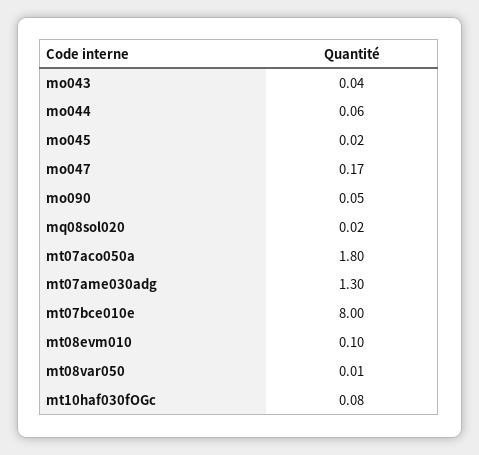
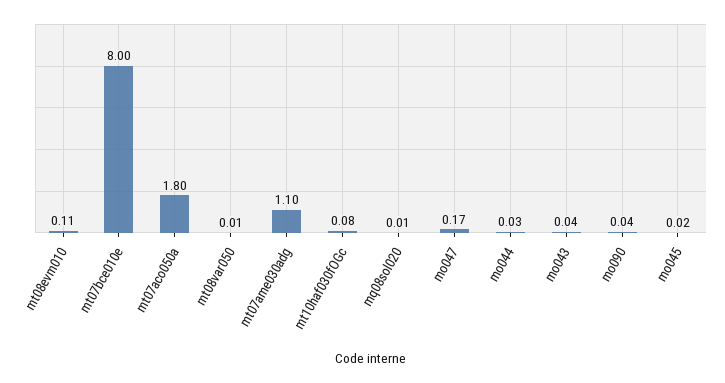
  {
    "mo043": 0.04,
-   "mo044": 0.06,
+   "mo044": 0.03,
    "mo045": 0.02,
    "mo047": 0.17,
-   "mo090": 0.05,
+   "mo090": 0.04,
-   "mq08sol020": 0.02,
+   "mq08sol020": 0.01,
    "mt07aco050a": 1.8,
-   "mt07ame030adg": 1.3,
+   "mt07ame030adg": 1.1,
    "mt07bce010e": 8,
-   "mt08evm010": 0.1,
+   "mt08evm010": 0.11,
    "mt08var050": 0.01,
    "mt10haf030fOGc": 0.08
  }

